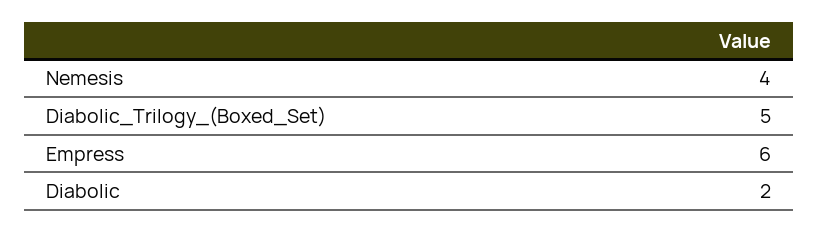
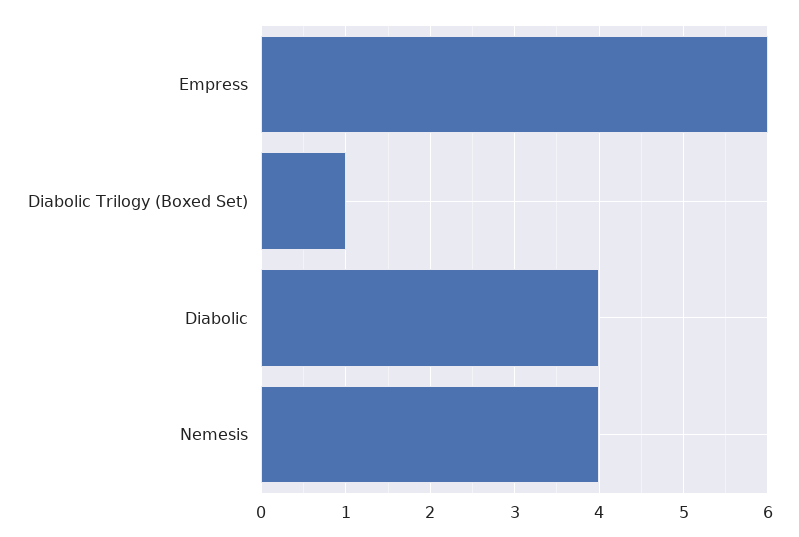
  {
    "Nemesis": 4,
-   "Diabolic_Trilogy_(Boxed_Set)": 5,
+   "Diabolic_Trilogy_(Boxed_Set)": 1,
    "Empress": 6,
-   "Diabolic": 2
+   "Diabolic": 4
  }

